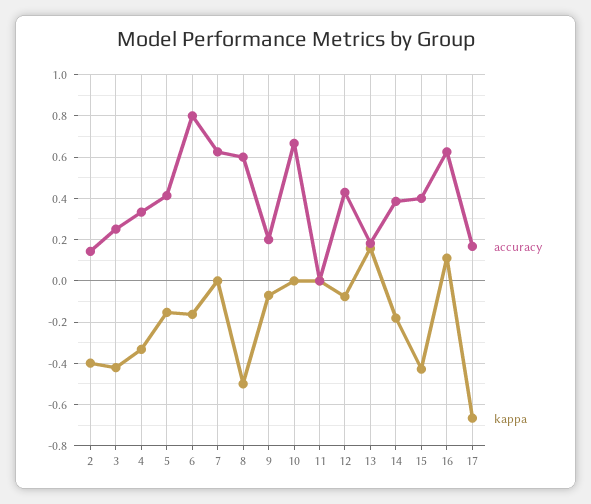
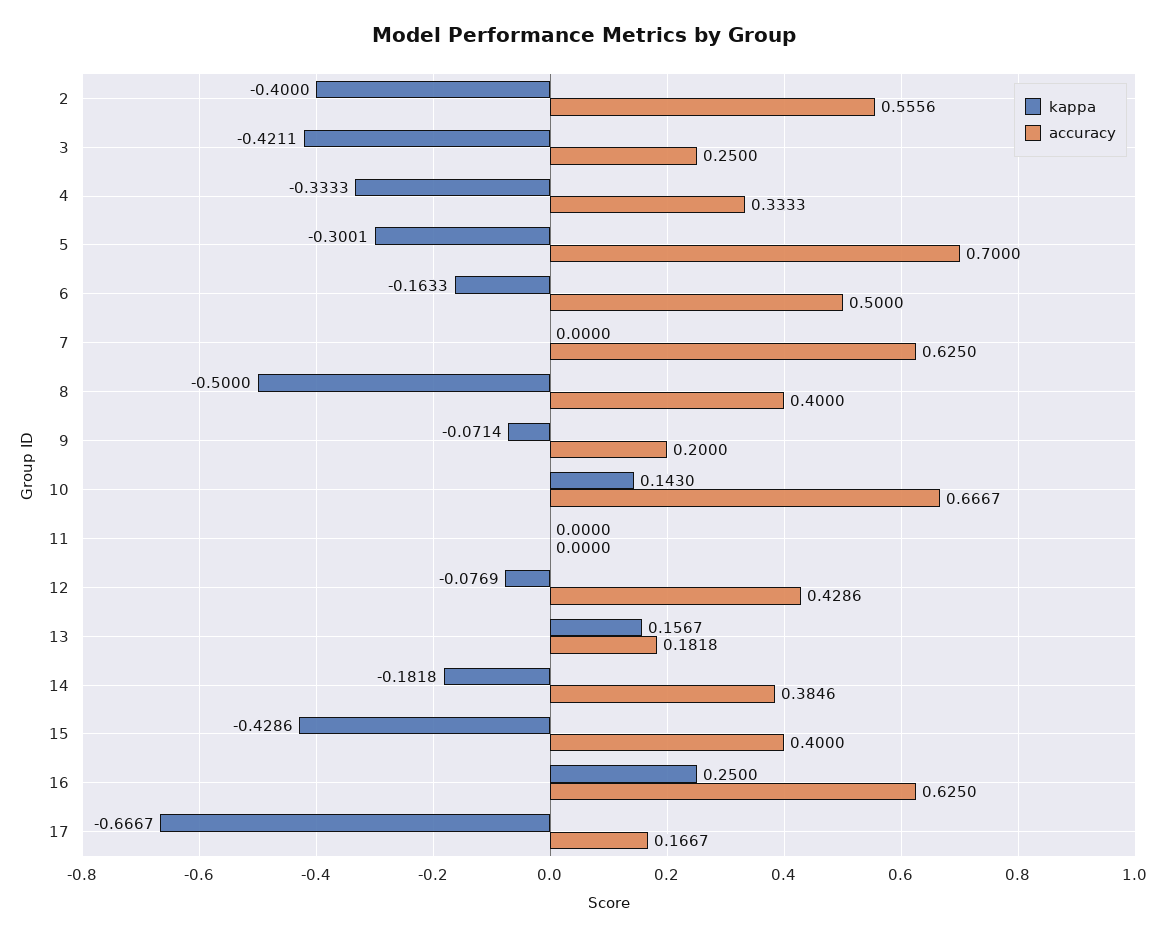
  {
    "accuracy": {
-     "2": 0.15,
+     "2": 0.5556,
      "3": 0.25,
      "4": 0.3333,
-     "5": 0.4,
+     "5": 0.7,
-     "6": 0.8,
+     "6": 0.5,
      "7": 0.625,
-     "8": 0.6,
+     "8": 0.4,
      "9": 0.2,
      "10": 0.6667,
      "11": 0,
      "12": 0.4286,
      "13": 0.1818,
      "14": 0.3846,
      "15": 0.4,
      "16": 0.625,
      "17": 0.1667
    },
    "kappa": {
      "2": -0.4,
      "3": -0.4211,
      "4": -0.3333,
-     "5": -0.15,
+     "5": -0.3001,
      "6": -0.1633,
      "7": 0,
      "8": -0.5,
      "9": -0.0714,
-     "10": 0,
+     "10": 0.143,
      "11": 0,
      "12": -0.0769,
      "13": 0.1567,
      "14": -0.1818,
      "15": -0.4286,
-     "16": 0.1,
+     "16": 0.25,
      "17": -0.6667
    }
  }

